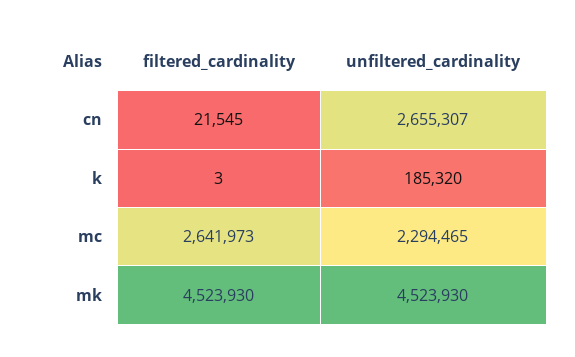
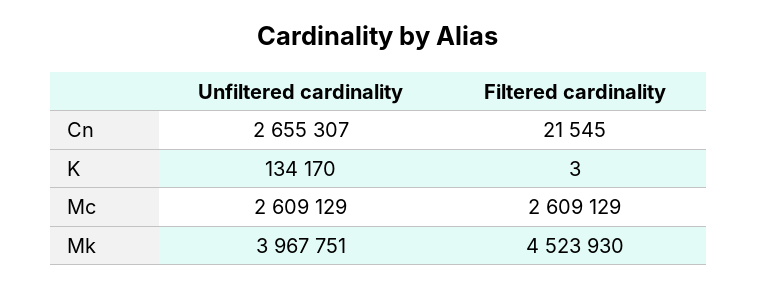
  {
    "filtered_cardinality": {
      "cn": 21545,
      "k": 3,
-     "mc": 2641973,
+     "mc": 2609129,
      "mk": 4523930
    },
    "unfiltered_cardinality": {
      "cn": 2655307,
-     "k": 185320,
+     "k": 134170,
-     "mc": 2294465,
+     "mc": 2609129,
-     "mk": 4523930
+     "mk": 3967751
    }
  }

